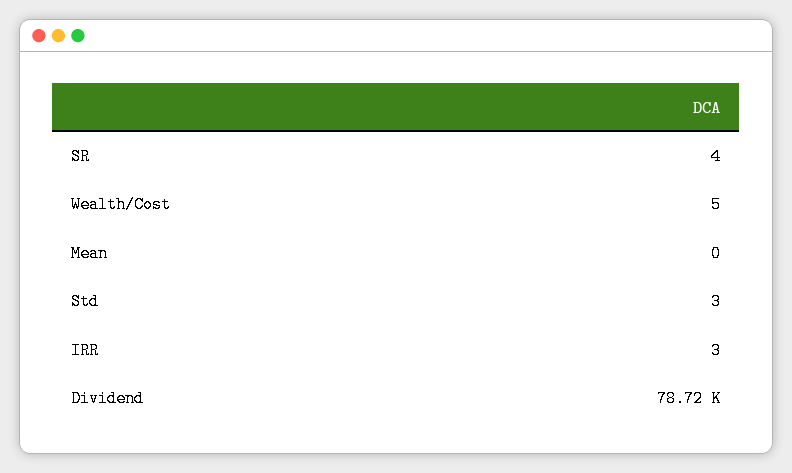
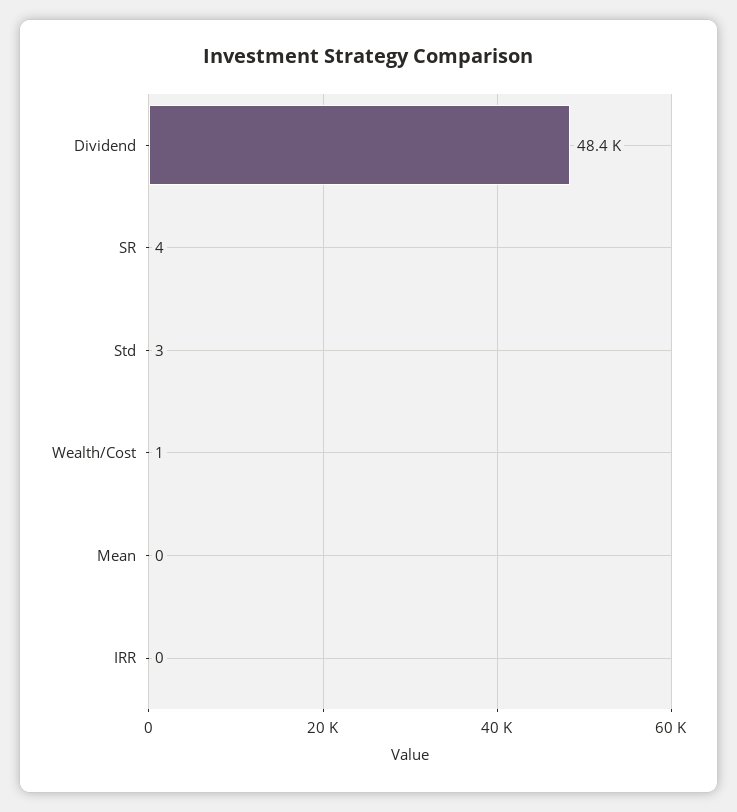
  {
    "SR": 4,
-   "Wealth/Cost": 5,
+   "Wealth/Cost": 1,
    "Mean": 0,
    "Std": 3,
-   "IRR": 3,
+   "IRR": 0,
-   "Dividend": 78720
+   "Dividend": 48400
  }

